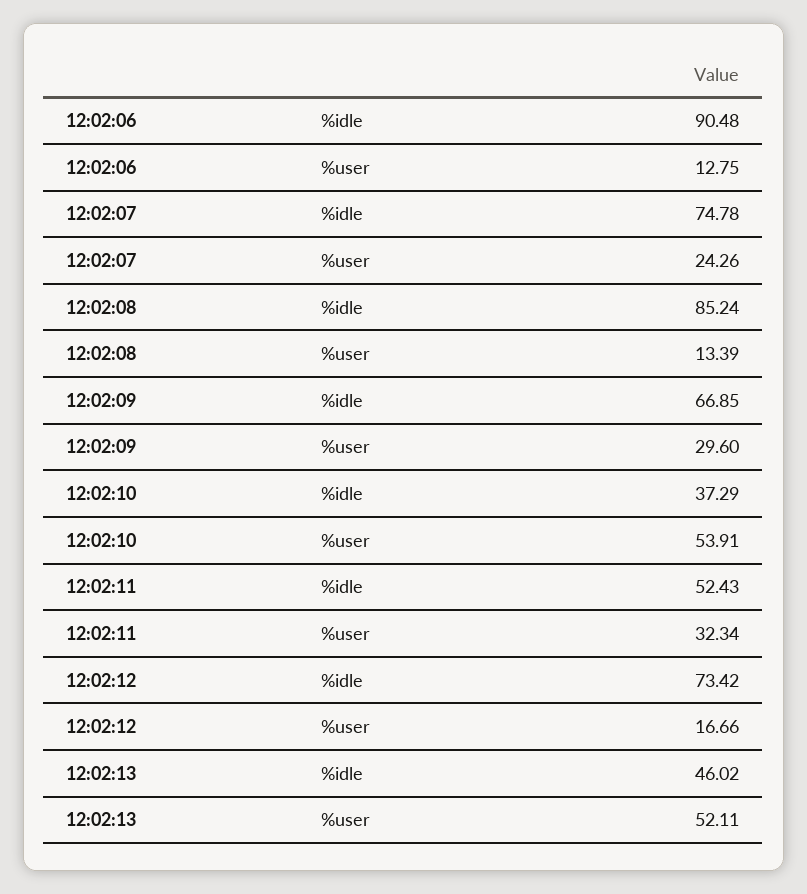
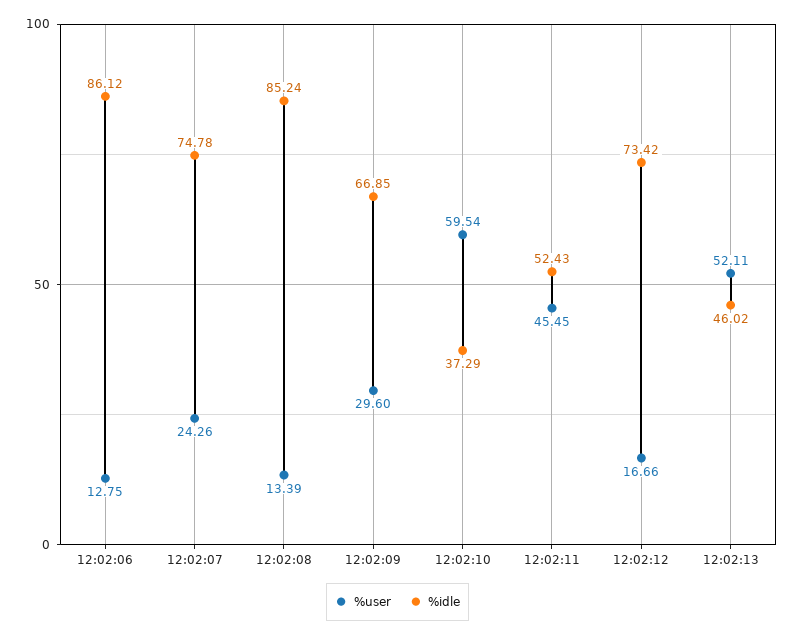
  {
    "%idle": {
-     "12:02:06": 90.48,
+     "12:02:06": 86.12,
      "12:02:07": 74.78,
      "12:02:08": 85.24,
      "12:02:09": 66.85,
      "12:02:10": 37.29,
      "12:02:11": 52.43,
      "12:02:12": 73.42,
      "12:02:13": 46.02
    },
    "%user": {
      "12:02:06": 12.75,
      "12:02:07": 24.26,
      "12:02:08": 13.39,
      "12:02:09": 29.6,
-     "12:02:10": 53.91,
+     "12:02:10": 59.54,
-     "12:02:11": 32.34,
+     "12:02:11": 45.45,
      "12:02:12": 16.66,
      "12:02:13": 52.11
    }
  }

